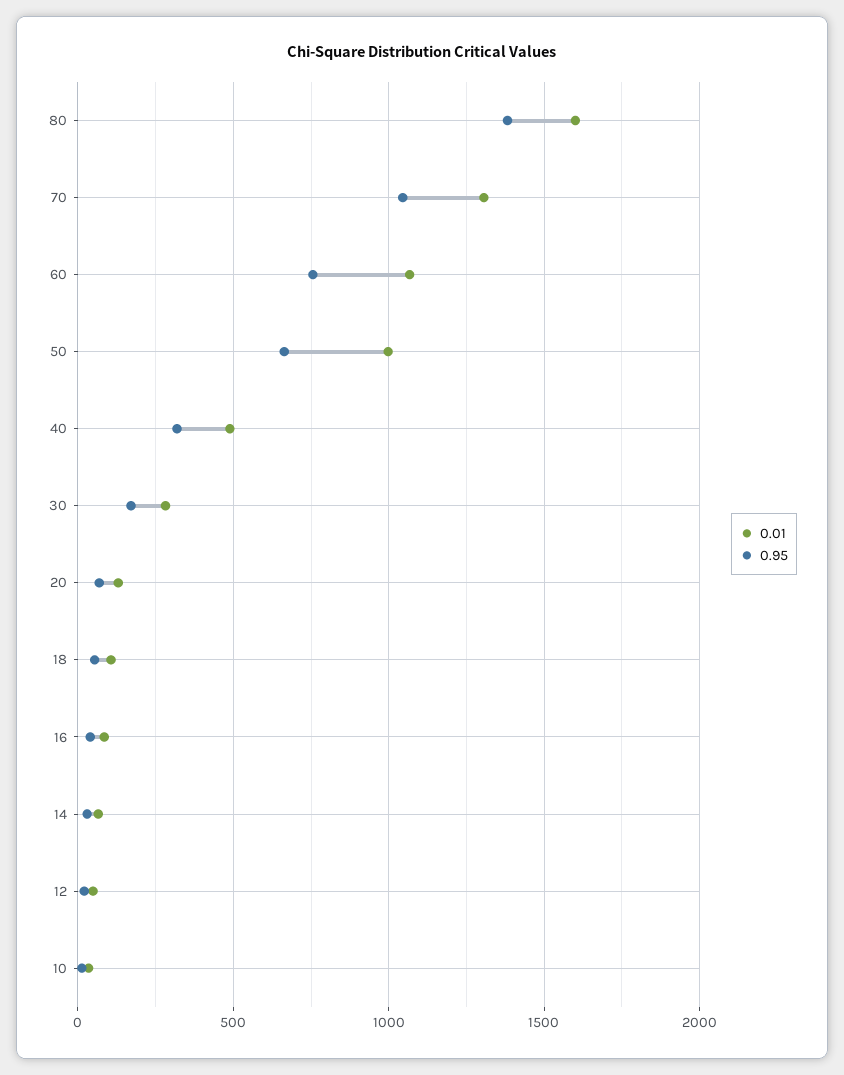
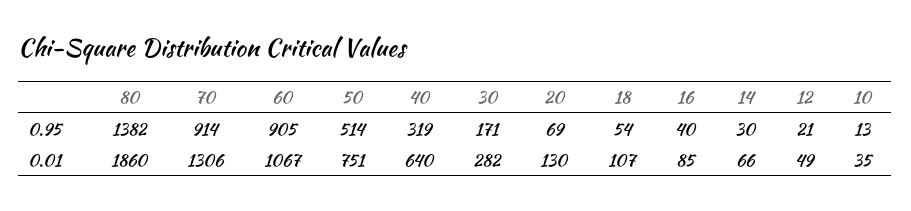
  {
    "0.01": {
-     "80": 1600,
+     "80": 1860,
      "70": 1306,
      "60": 1067,
-     "50": 1000,
+     "50": 751,
-     "40": 500,
+     "40": 640,
      "30": 282,
      "20": 130,
      "18": 107,
      "16": 85,
      "14": 66,
      "12": 49,
      "10": 35
    },
    "0.95": {
      "80": 1382,
-     "70": 1050,
+     "70": 914,
-     "60": 750,
+     "60": 905,
-     "50": 650,
+     "50": 514,
      "40": 319,
      "30": 171,
      "20": 69,
      "18": 54,
      "16": 40,
      "14": 30,
      "12": 21,
      "10": 13
    }
  }

